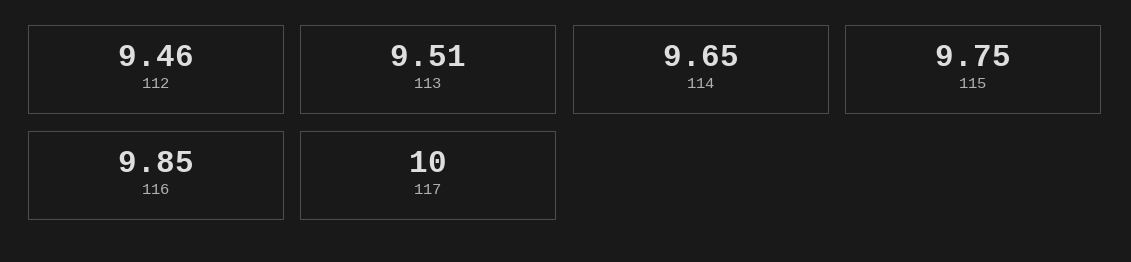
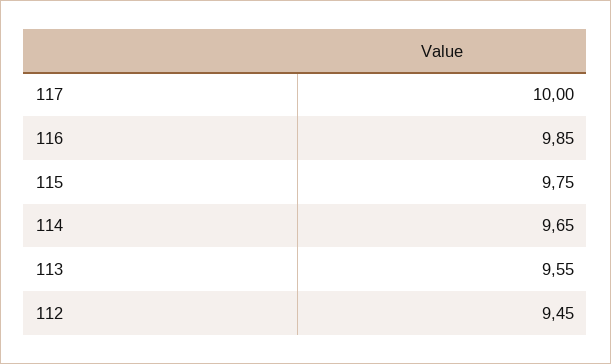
  {
-   "112": 9.46,
+   "112": 9.45,
-   "113": 9.51,
+   "113": 9.55,
    "114": 9.65,
    "115": 9.75,
    "116": 9.85,
    "117": 10
  }

